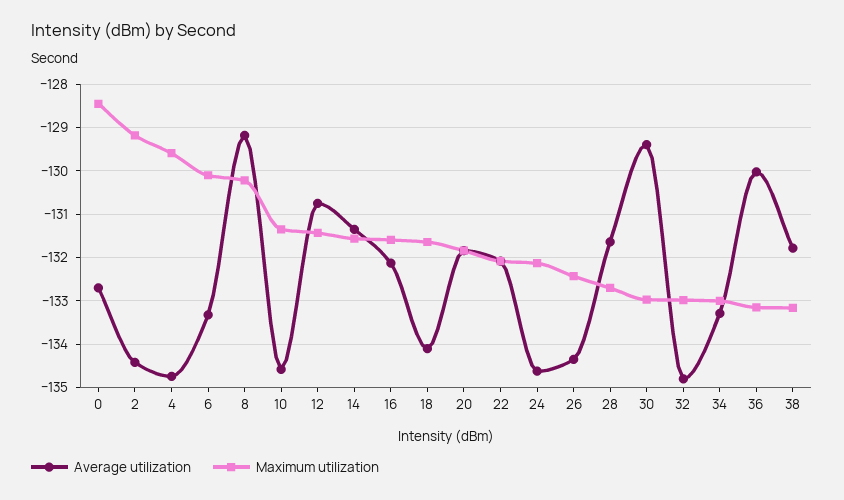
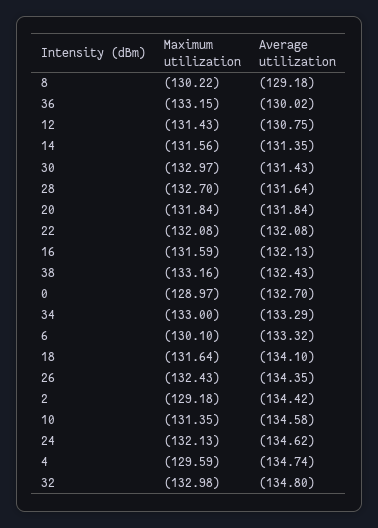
  {
    "Average utilization": {
      "0": -132.7,
      "2": -134.42,
      "4": -134.74,
      "6": -133.32,
      "8": -129.18,
      "10": -134.58,
      "12": -130.75,
      "14": -131.35,
      "16": -132.13,
      "18": -134.1,
      "20": -131.84,
      "22": -132.08,
      "24": -134.62,
      "26": -134.35,
      "28": -131.64,
-     "30": -129.4,
+     "30": -131.43,
      "32": -134.8,
      "34": -133.29,
      "36": -130.02,
-     "38": -131.8
+     "38": -132.43
    },
    "Maximum utilization": {
-     "0": -128.4,
+     "0": -128.97,
      "2": -129.18,
      "4": -129.59,
      "6": -130.1,
      "8": -130.22,
      "10": -131.35,
      "12": -131.43,
      "14": -131.56,
      "16": -131.59,
      "18": -131.64,
      "20": -131.84,
      "22": -132.08,
      "24": -132.13,
      "26": -132.43,
      "28": -132.7,
      "30": -132.97,
      "32": -132.98,
      "34": -133,
      "36": -133.15,
      "38": -133.16
    }
  }

